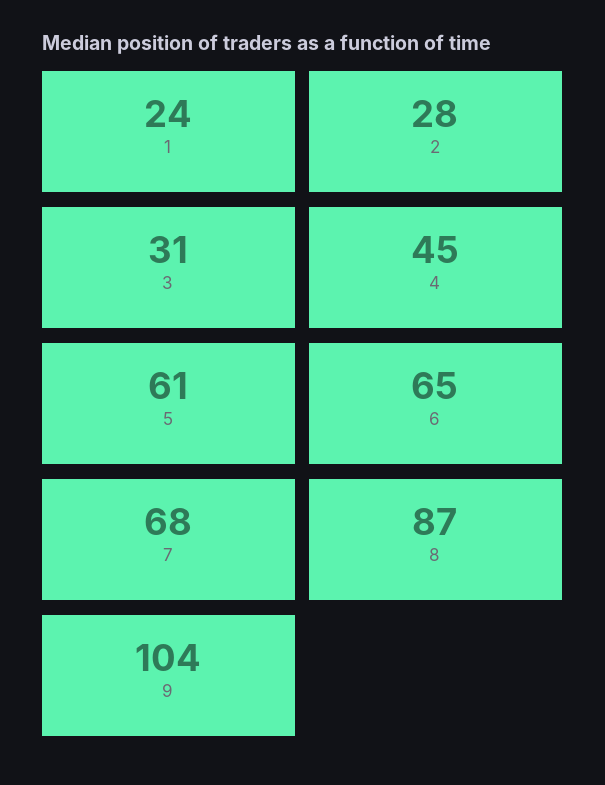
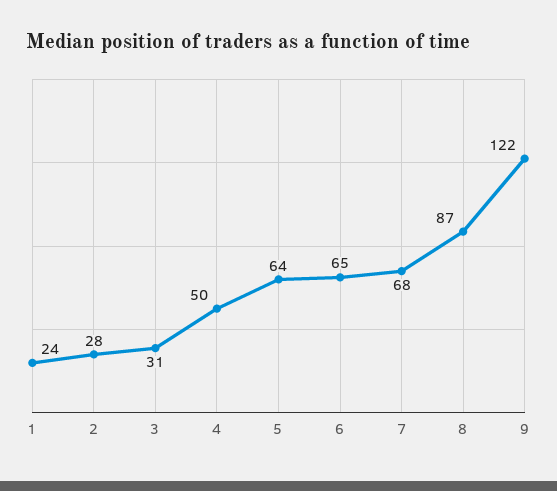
  {
    "1": 24,
    "2": 28,
    "3": 31,
-   "4": 45,
+   "4": 50,
-   "5": 61,
+   "5": 64,
    "6": 65,
    "7": 68,
    "8": 87,
-   "9": 104
+   "9": 122
  }

